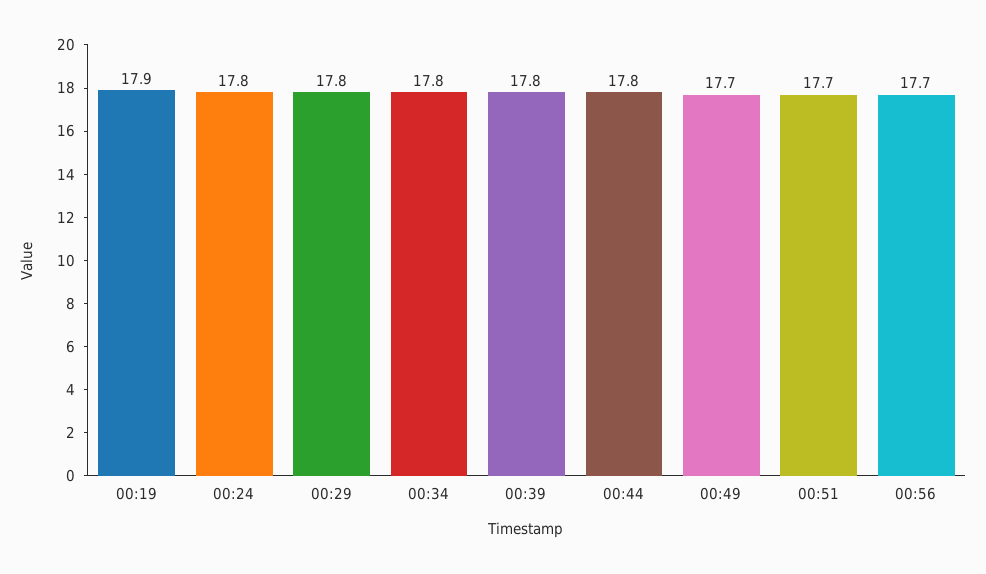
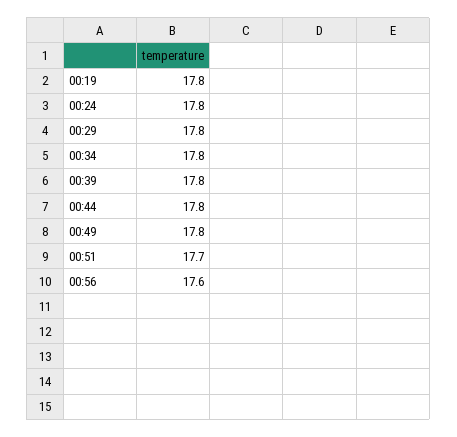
  {
-   "00:19": 17.9,
+   "00:19": 17.8,
    "00:24": 17.8,
    "00:29": 17.8,
    "00:34": 17.8,
    "00:39": 17.8,
    "00:44": 17.8,
-   "00:49": 17.7,
+   "00:49": 17.8,
    "00:51": 17.7,
-   "00:56": 17.7
+   "00:56": 17.6
  }

